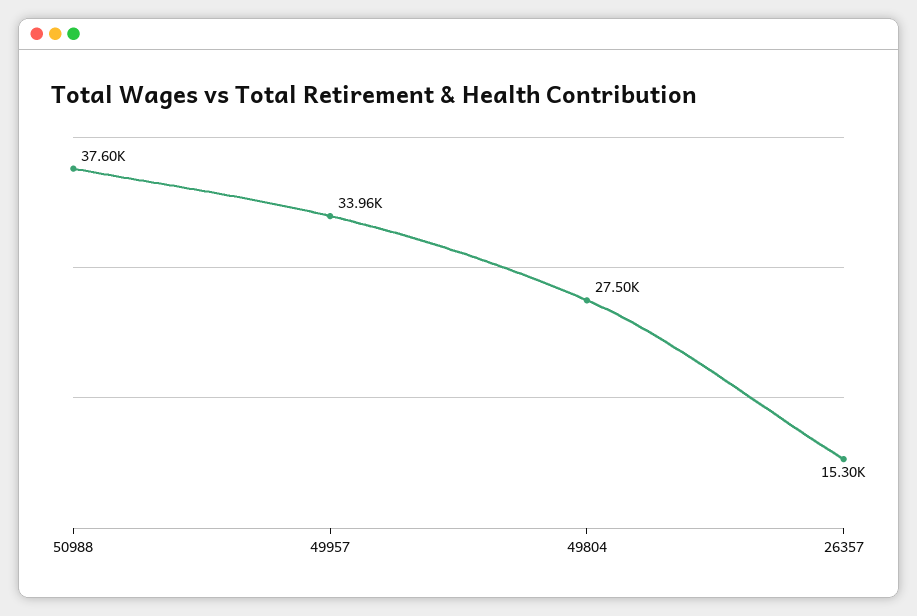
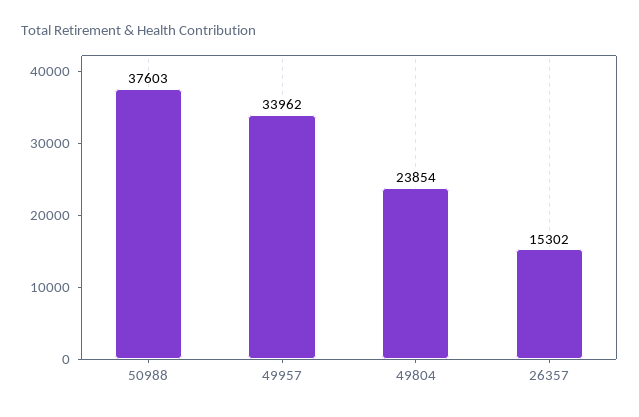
  {
    "50988": 37603,
    "49957": 33962,
-   "49804": 27500,
+   "49804": 23854,
    "26357": 15302
  }

